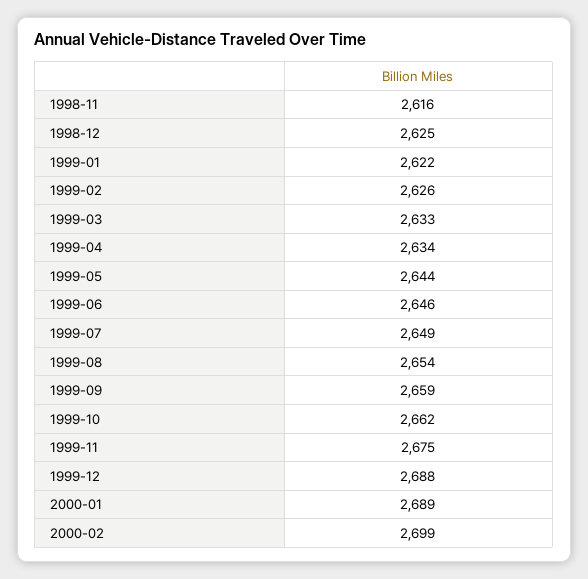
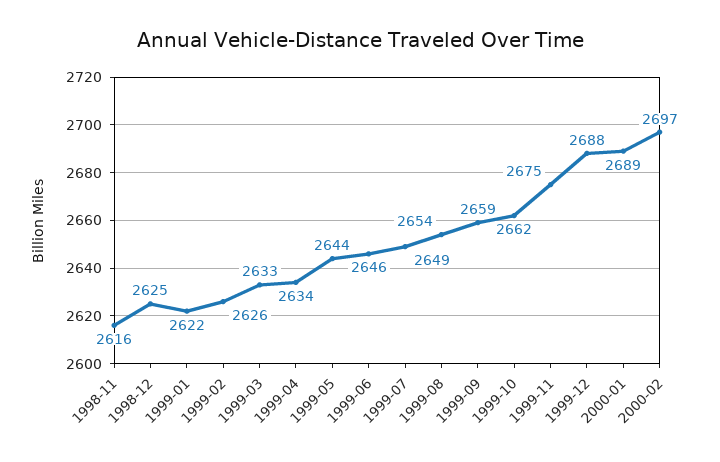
  {
    "1998-11": 2616,
    "1998-12": 2625,
    "1999-01": 2622,
    "1999-02": 2626,
    "1999-03": 2633,
    "1999-04": 2634,
    "1999-05": 2644,
    "1999-06": 2646,
    "1999-07": 2649,
    "1999-08": 2654,
    "1999-09": 2659,
    "1999-10": 2662,
    "1999-11": 2675,
    "1999-12": 2688,
    "2000-01": 2689,
-   "2000-02": 2699
+   "2000-02": 2697
  }

